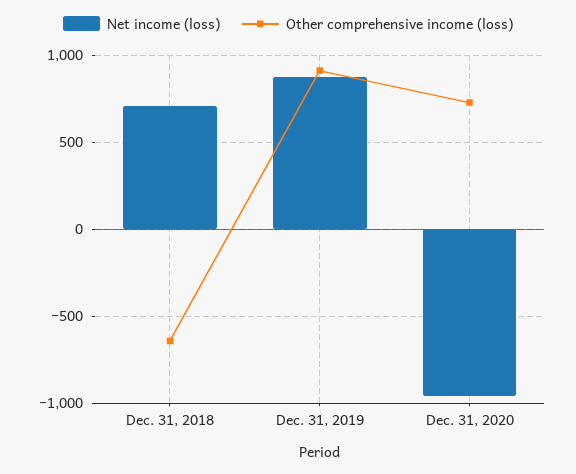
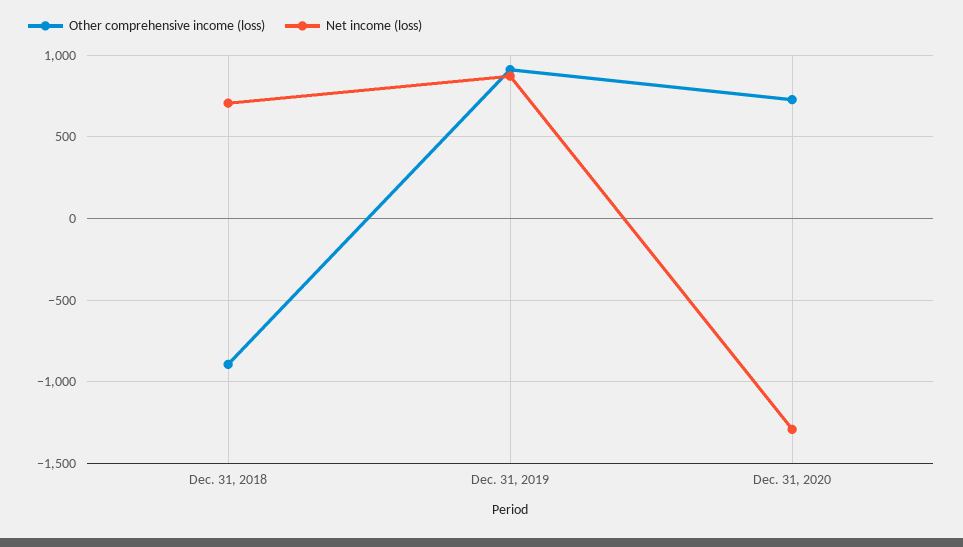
  {
    "Net income (loss)": {
      "Dec. 31, 2018": 700,
      "Dec. 31, 2019": 850,
-     "Dec. 31, 2020": -950
+     "Dec. 31, 2020": -1300
    },
    "Other comprehensive income (loss)": {
-     "Dec. 31, 2018": -650,
+     "Dec. 31, 2018": -900,
      "Dec. 31, 2019": 900,
      "Dec. 31, 2020": 750
    }
  }

